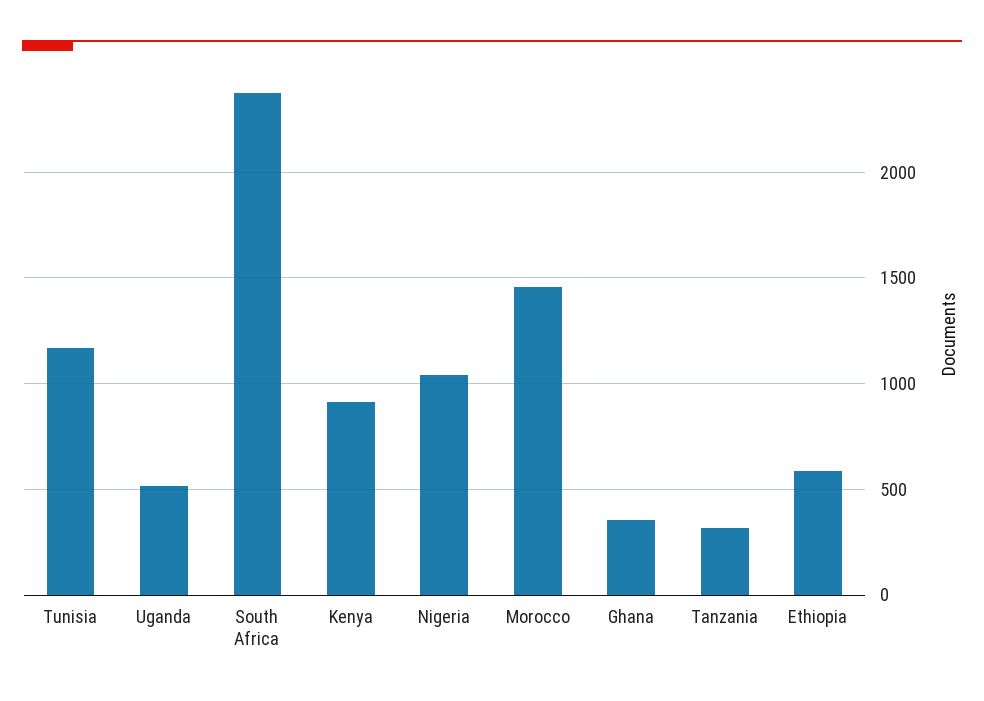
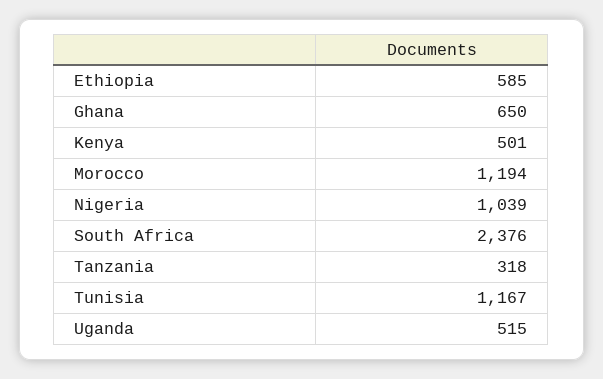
  {
    "Tunisia": 1167,
    "Uganda": 515,
    "South Africa": 2376,
-   "Kenya": 900,
+   "Kenya": 501,
    "Nigeria": 1039,
-   "Morocco": 1450,
+   "Morocco": 1194,
-   "Ghana": 350,
+   "Ghana": 650,
    "Tanzania": 318,
    "Ethiopia": 585
  }

